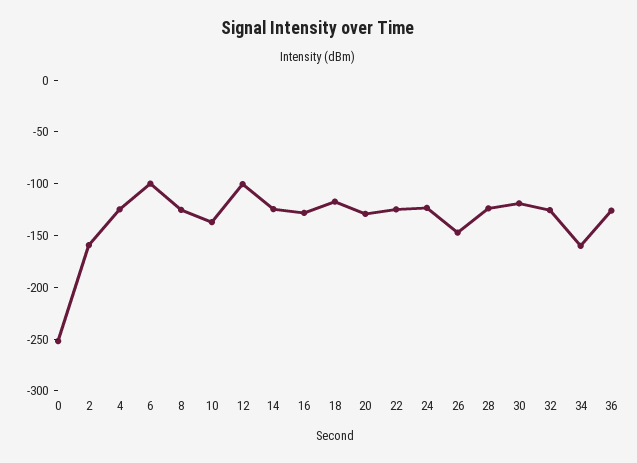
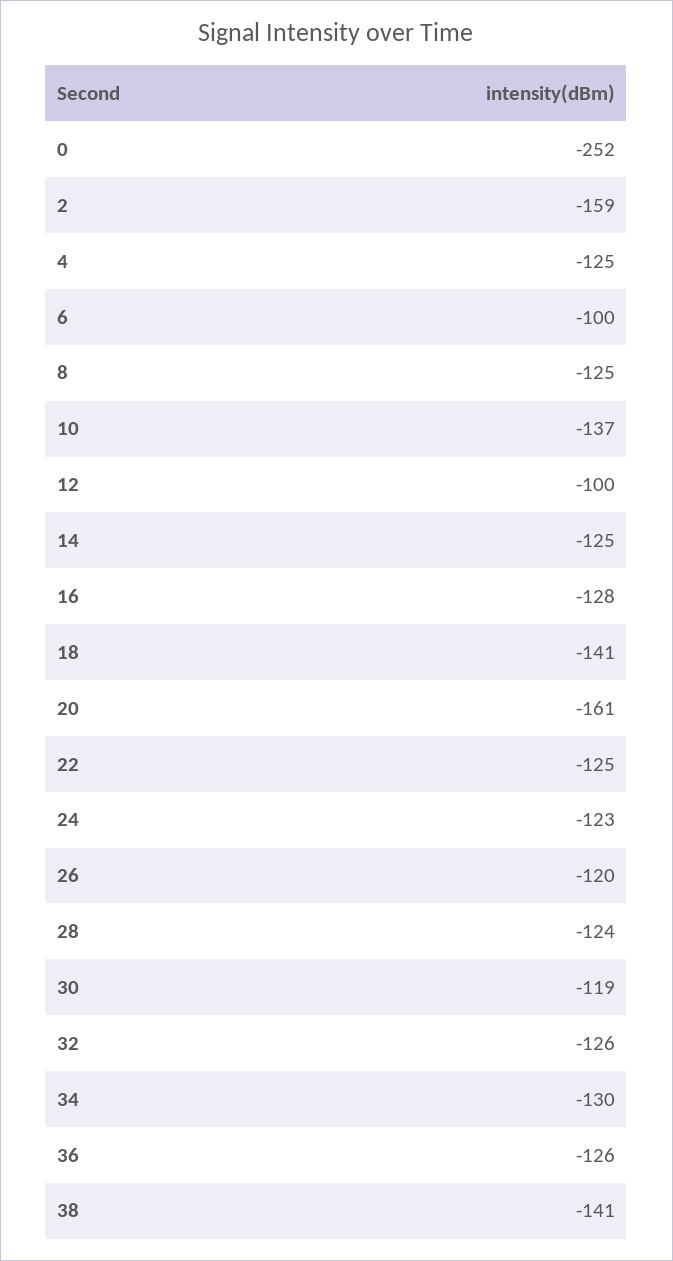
  {
    "0": -252,
    "2": -159,
    "4": -125,
    "6": -100,
    "8": -125,
    "10": -137,
    "12": -100,
    "14": -125,
    "16": -128,
-   "18": -120,
+   "18": -141,
-   "20": -130,
+   "20": -161,
    "22": -125,
    "24": -123,
-   "26": -150,
+   "26": -120,
    "28": -124,
    "30": -119,
    "32": -126,
-   "34": -160,
+   "34": -130,
-   "36": -126
+   "36": -126,
+   "38": -141
  }

